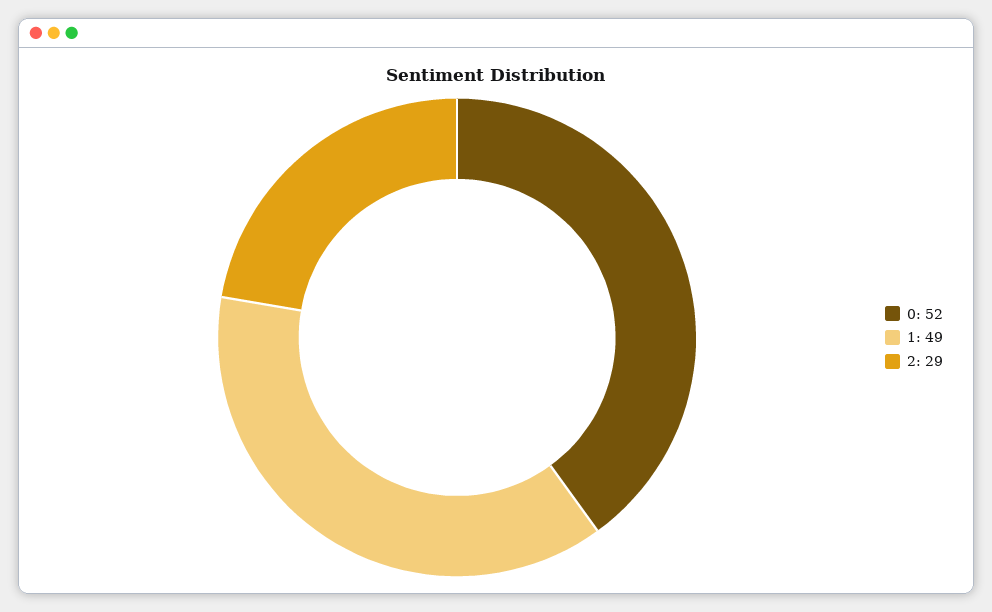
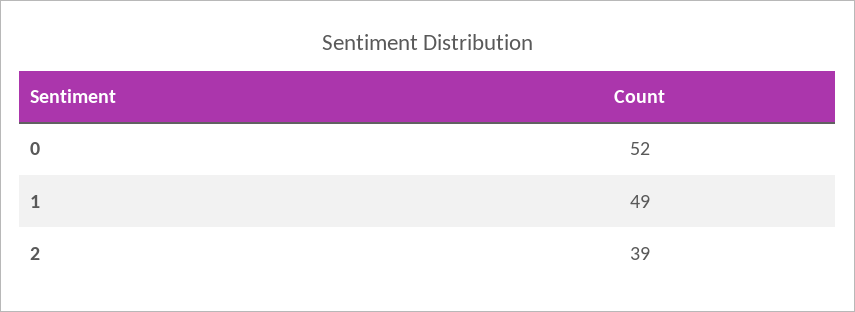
  {
    "0": 52,
    "1": 49,
-   "2": 29
+   "2": 39
  }

